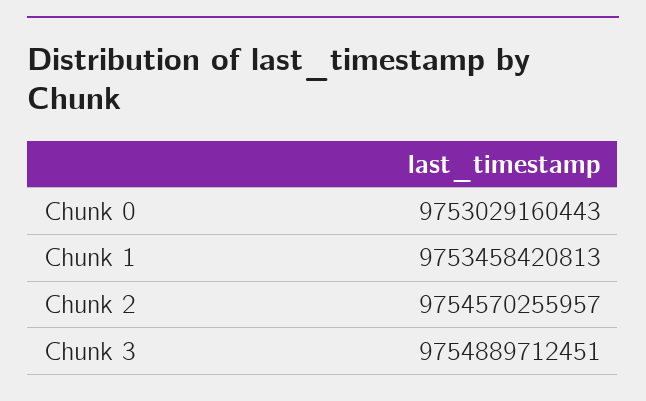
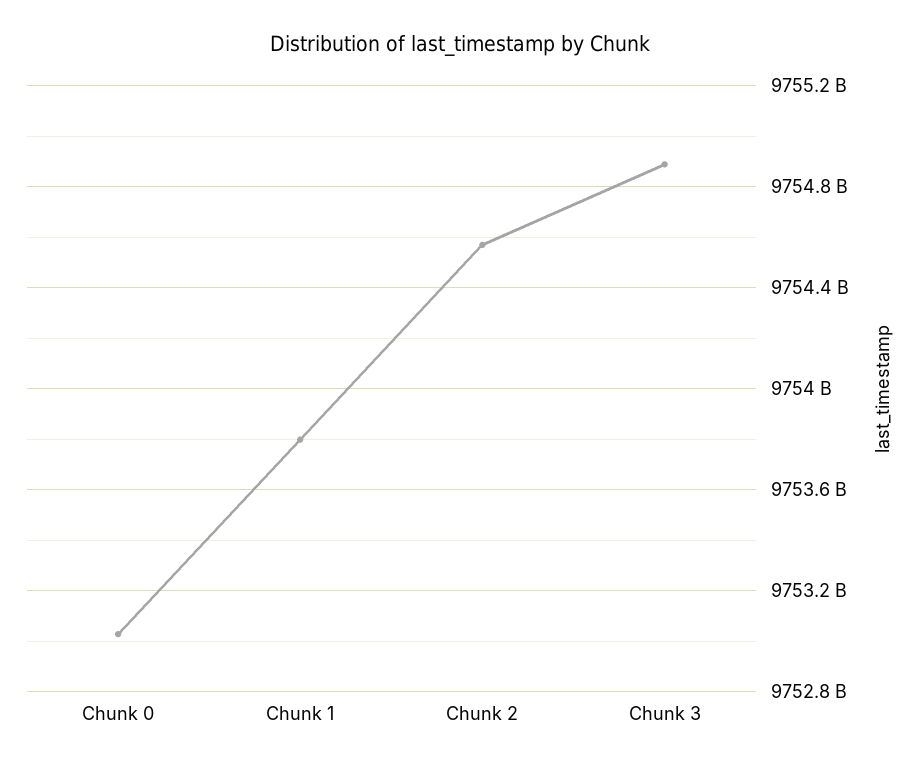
  {
    "Chunk 0": 9753029160443,
-   "Chunk 1": 9753458420813,
+   "Chunk 1": 9753800000000,
    "Chunk 2": 9754570255957,
    "Chunk 3": 9754889712451
  }

